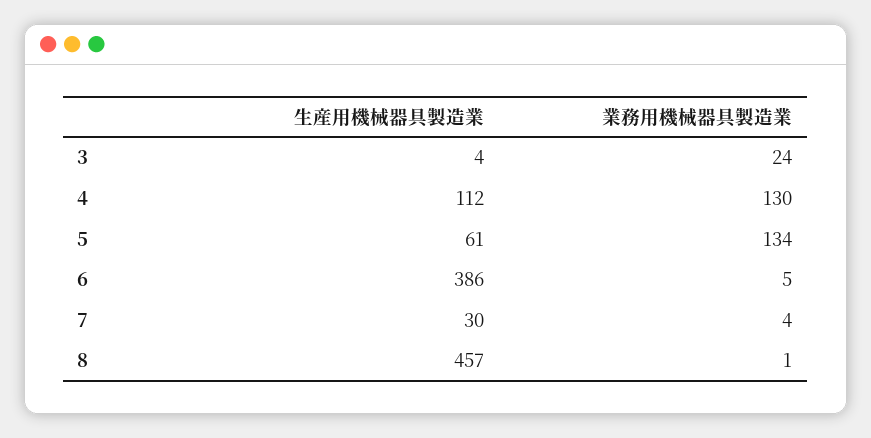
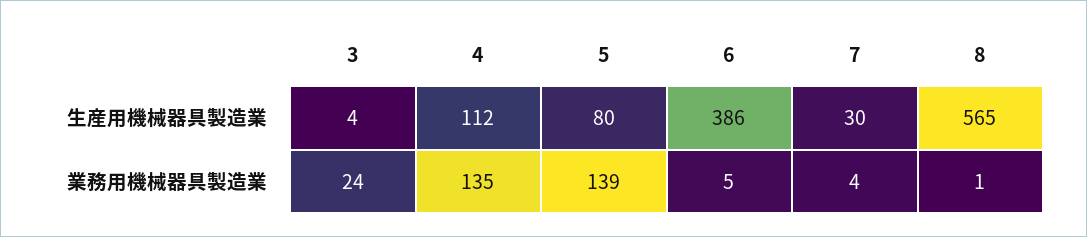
  {
    "生産用機械器具製造業": {
      "3": 4,
      "4": 112,
-     "5": 61,
+     "5": 80,
      "6": 386,
      "7": 30,
-     "8": 457
+     "8": 565
    },
    "業務用機械器具製造業": {
      "3": 24,
-     "4": 130,
+     "4": 135,
-     "5": 134,
+     "5": 139,
      "6": 5,
      "7": 4,
      "8": 1
    }
  }

